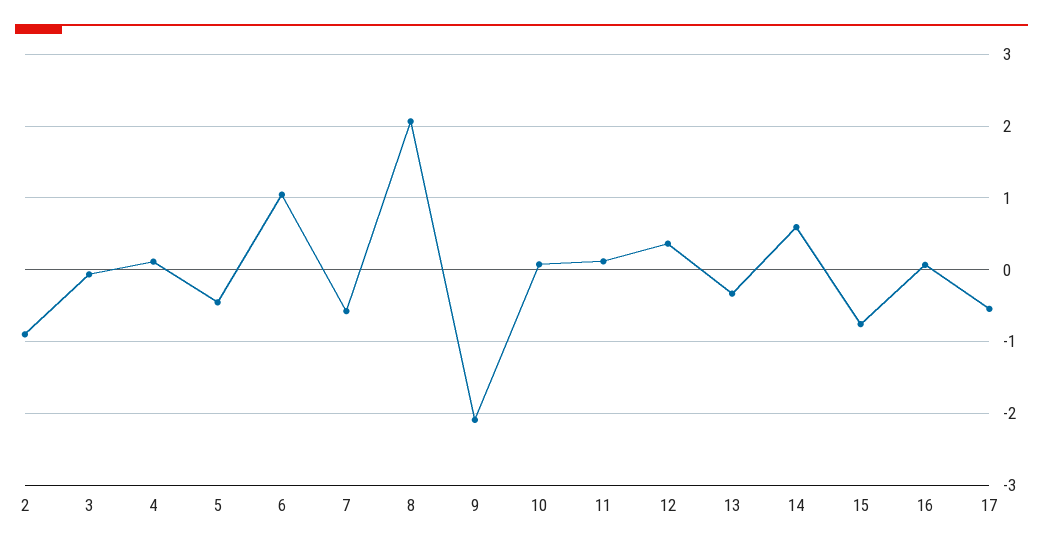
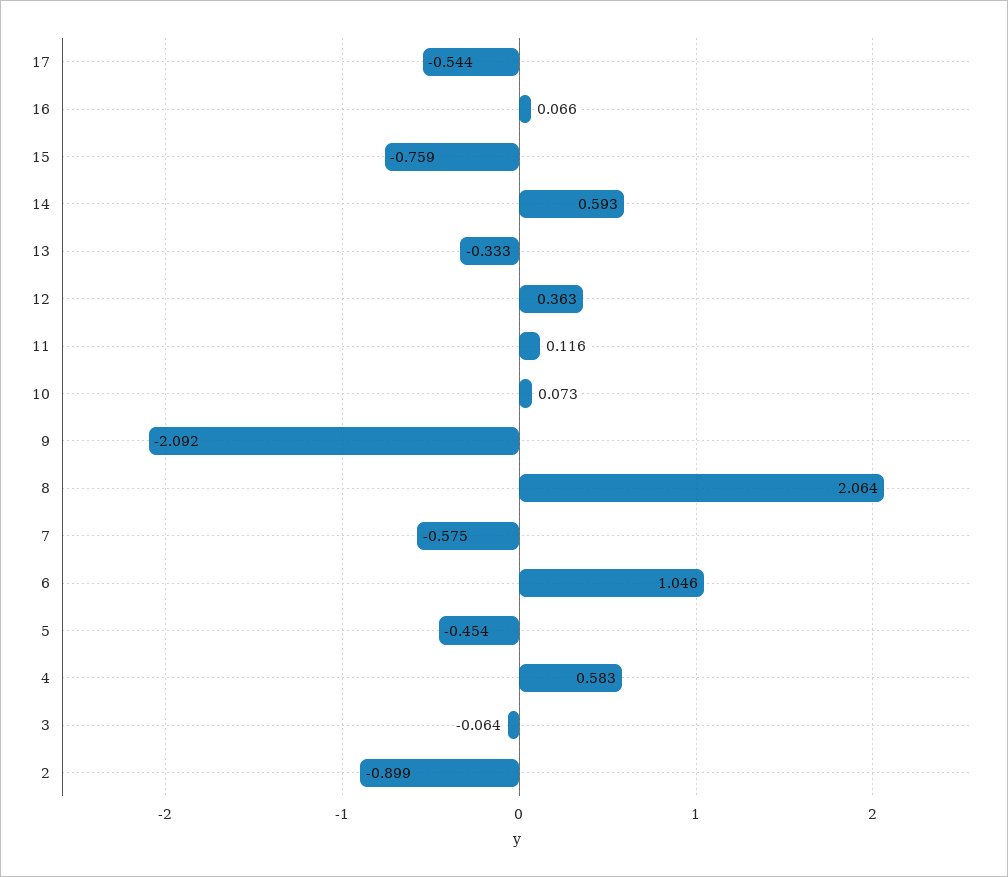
  {
    "2": -0.899,
    "3": -0.064,
-   "4": 0.1,
+   "4": 0.583,
    "5": -0.454,
    "6": 1.046,
    "7": -0.575,
    "8": 2.064,
    "9": -2.092,
    "10": 0.073,
    "11": 0.116,
    "12": 0.363,
    "13": -0.333,
    "14": 0.593,
    "15": -0.759,
    "16": 0.066,
    "17": -0.544
  }

